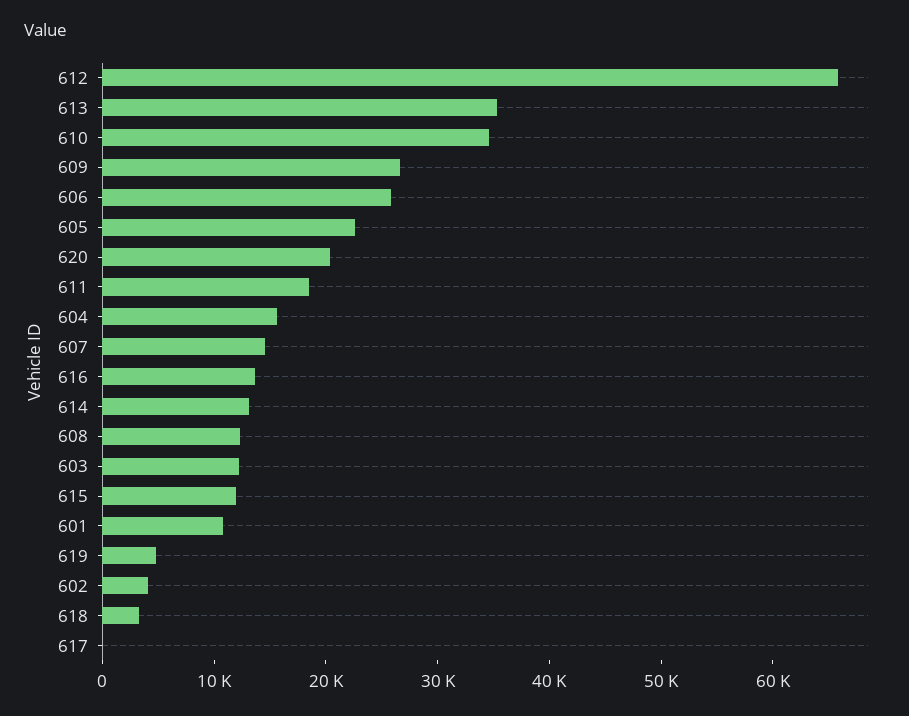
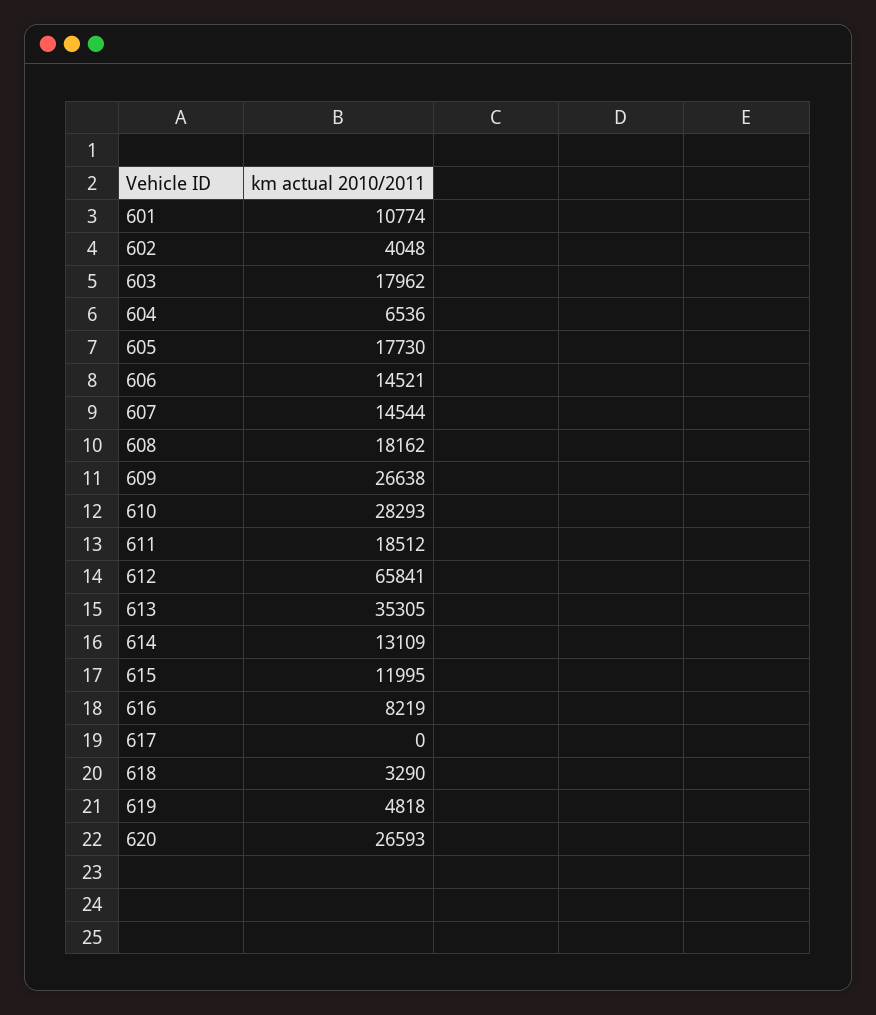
  {
    "612": 65841,
    "613": 35305,
-   "610": 34000,
+   "610": 28293,
    "609": 26638,
-   "606": 26000,
+   "606": 14521,
-   "605": 22000,
+   "605": 17730,
-   "620": 20000,
+   "620": 26593,
    "611": 18512,
-   "604": 16000,
+   "604": 6536,
    "607": 14544,
-   "616": 14000,
+   "616": 8219,
    "614": 13109,
-   "608": 12000,
+   "608": 18162,
-   "603": 12000,
+   "603": 17962,
    "615": 11995,
    "601": 10774,
    "619": 4818,
    "602": 4048,
    "618": 3290,
    "617": 0
  }

